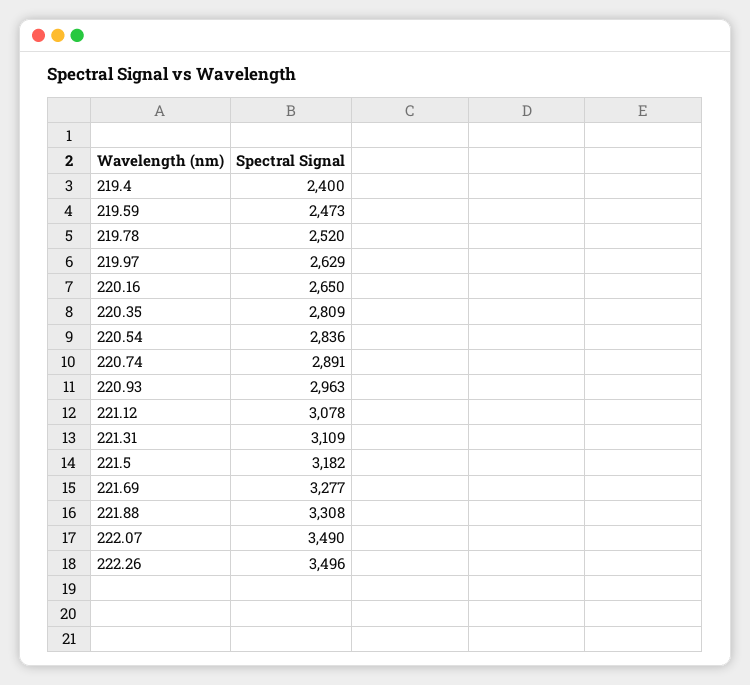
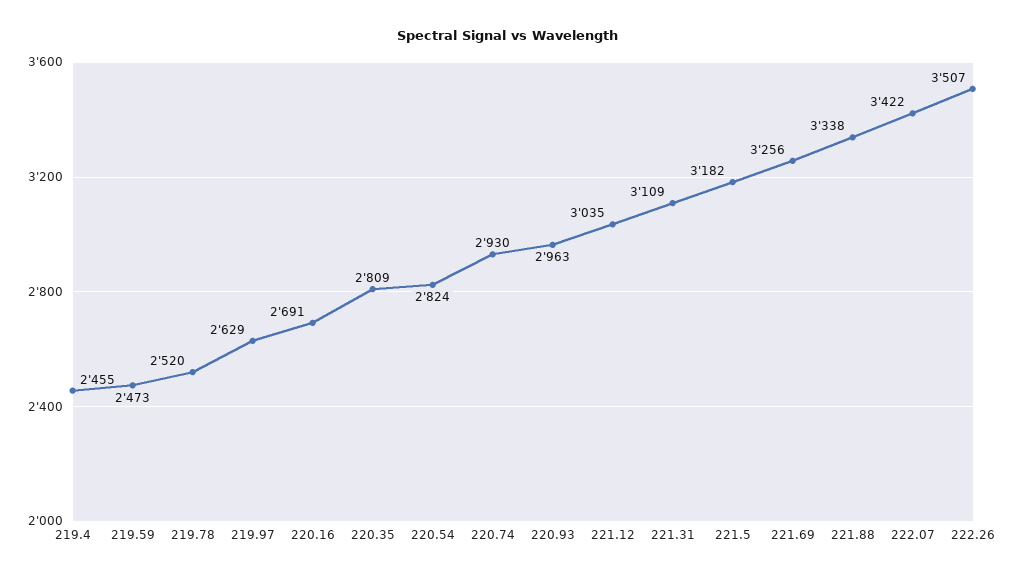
  {
-   "219.4": 2400,
+   "219.4": 2455,
    "219.59": 2473,
    "219.78": 2520,
    "219.97": 2629,
-   "220.16": 2650,
+   "220.16": 2691,
    "220.35": 2809,
-   "220.54": 2836,
+   "220.54": 2824,
-   "220.74": 2891,
+   "220.74": 2930,
    "220.93": 2963,
-   "221.12": 3078,
+   "221.12": 3035,
    "221.31": 3109,
    "221.5": 3182,
-   "221.69": 3277,
+   "221.69": 3256,
-   "221.88": 3308,
+   "221.88": 3338,
-   "222.07": 3490,
+   "222.07": 3422,
-   "222.26": 3496
+   "222.26": 3507
  }

